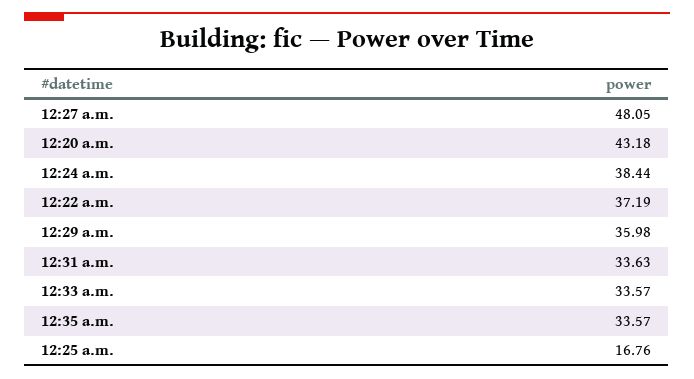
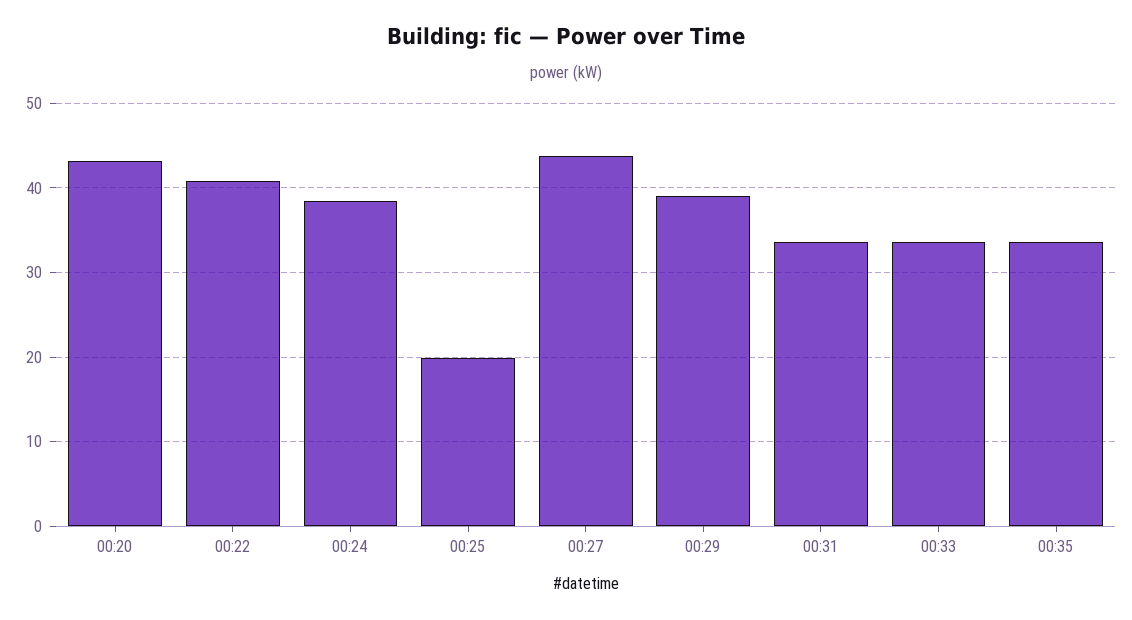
  {
-   "12:27 a.m.": 48.05,
+   "12:27 a.m.": 44,
    "12:20 a.m.": 43.18,
    "12:24 a.m.": 38.44,
-   "12:22 a.m.": 37.19,
+   "12:22 a.m.": 41,
-   "12:29 a.m.": 35.98,
+   "12:29 a.m.": 39,
    "12:31 a.m.": 33.63,
    "12:33 a.m.": 33.57,
    "12:35 a.m.": 33.57,
-   "12:25 a.m.": 16.76
+   "12:25 a.m.": 20
  }

